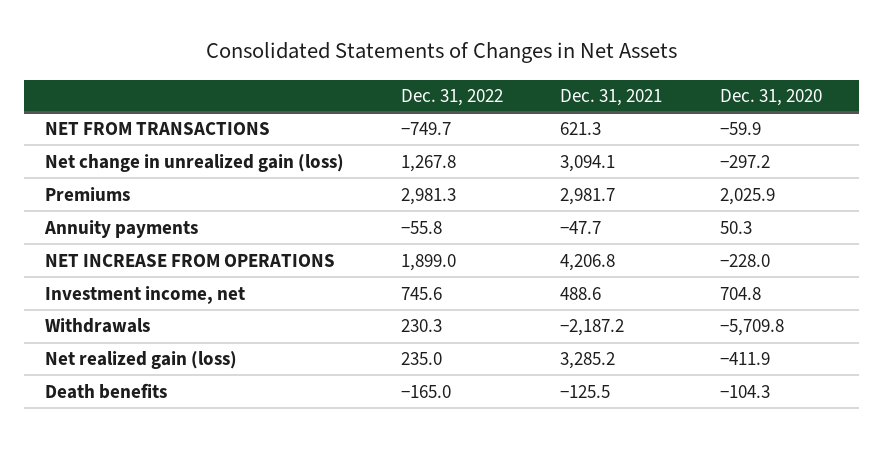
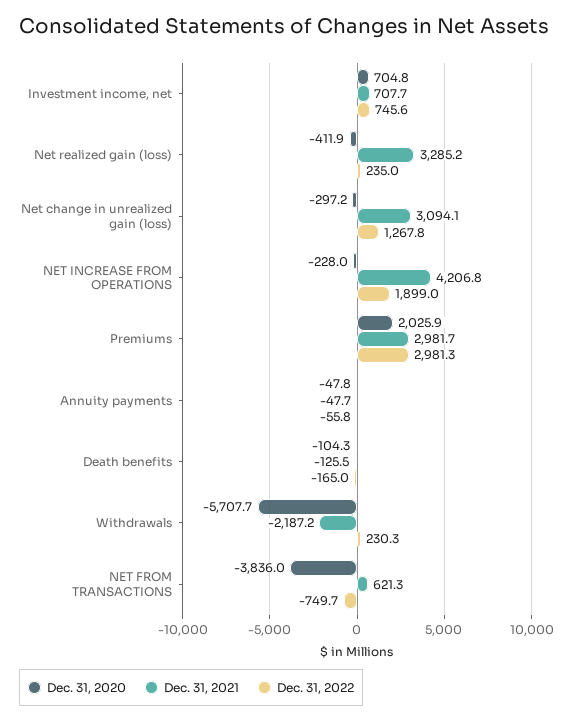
  {
    "Dec. 31, 2022": {
      "NET FROM TRANSACTIONS": -749.7,
      "Net change in unrealized gain (loss)": 1267.8,
      "Premiums": 2981.3,
      "Annuity payments": -55.8,
      "NET INCREASE FROM OPERATIONS": 1899,
      "Investment income, net": 745.6,
      "Withdrawals": 230.3,
      "Net realized gain (loss)": 235,
      "Death benefits": -165
    },
    "Dec. 31, 2021": {
      "NET FROM TRANSACTIONS": 621.3,
      "Net change in unrealized gain (loss)": 3094.1,
      "Premiums": 2981.7,
      "Annuity payments": -47.7,
      "NET INCREASE FROM OPERATIONS": 4206.8,
-     "Investment income, net": 488.6,
+     "Investment income, net": 707.7,
      "Withdrawals": -2187.2,
      "Net realized gain (loss)": 3285.2,
      "Death benefits": -125.5
    },
    "Dec. 31, 2020": {
-     "NET FROM TRANSACTIONS": -59.9,
+     "NET FROM TRANSACTIONS": -3836,
      "Net change in unrealized gain (loss)": -297.2,
      "Premiums": 2025.9,
-     "Annuity payments": 50.3,
+     "Annuity payments": -47.8,
      "NET INCREASE FROM OPERATIONS": -228,
      "Investment income, net": 704.8,
-     "Withdrawals": -5709.8,
+     "Withdrawals": -5707.7,
      "Net realized gain (loss)": -411.9,
      "Death benefits": -104.3
    }
  }

